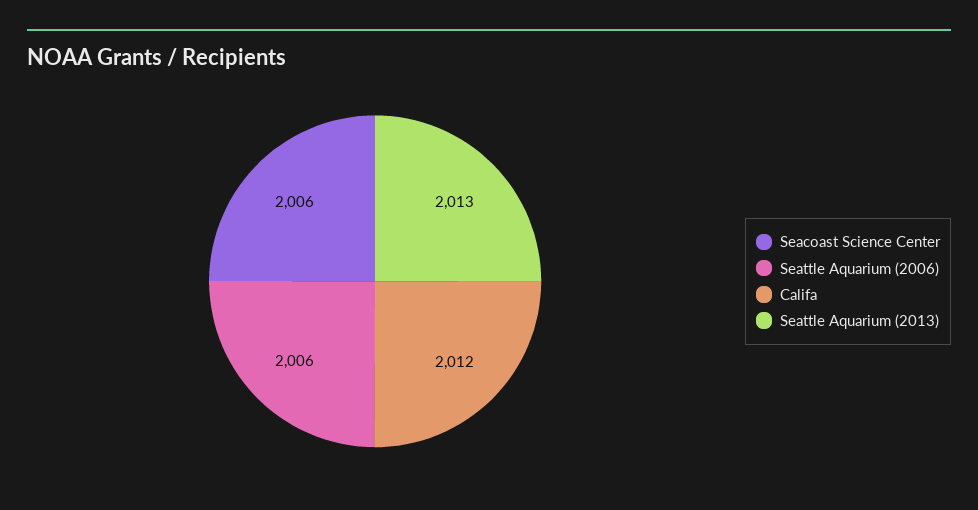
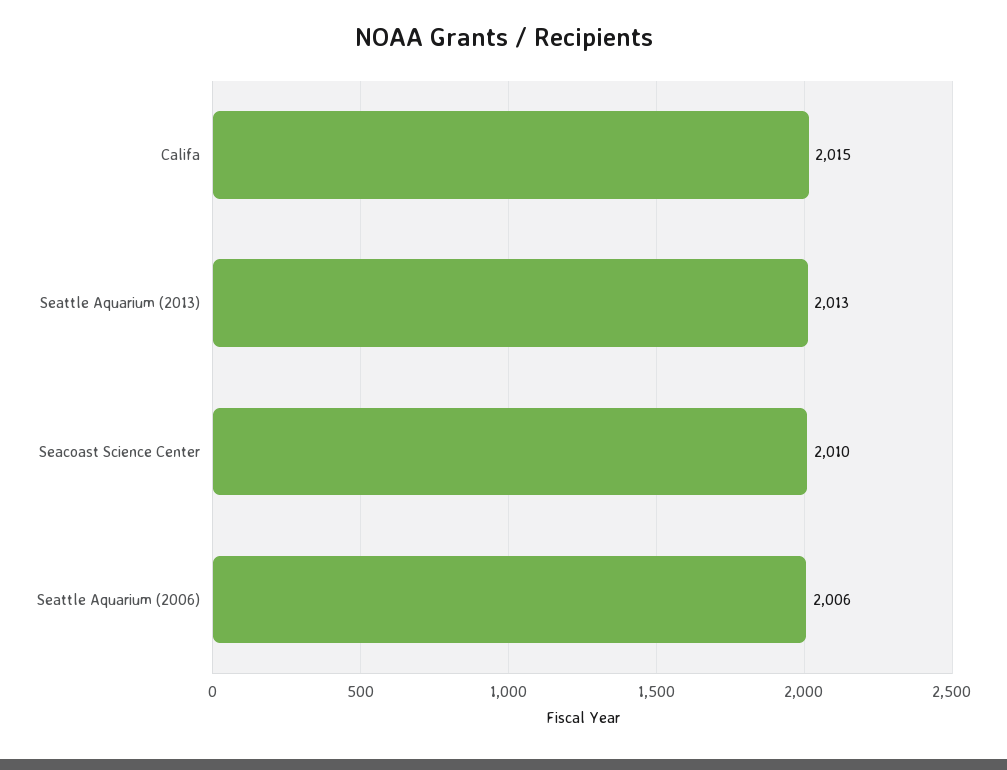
  {
-   "Seacoast Science Center": 2006,
+   "Seacoast Science Center": 2010,
    "Seattle Aquarium (2006)": 2006,
-   "Califa": 2012,
+   "Califa": 2015,
    "Seattle Aquarium (2013)": 2013
  }

